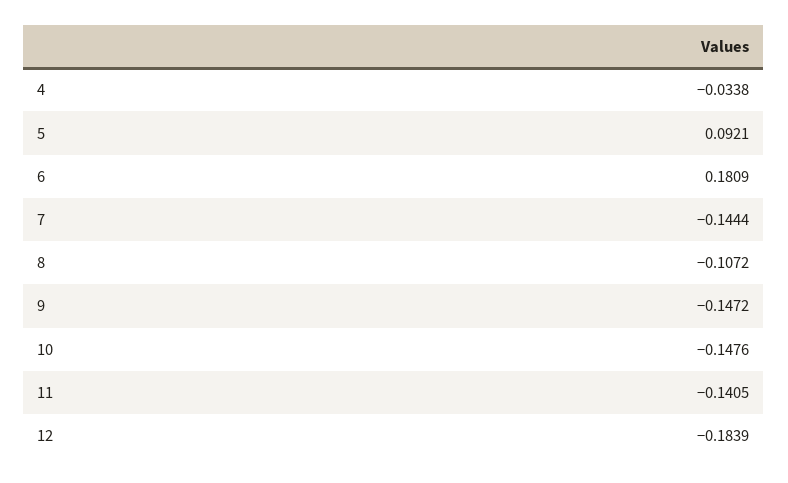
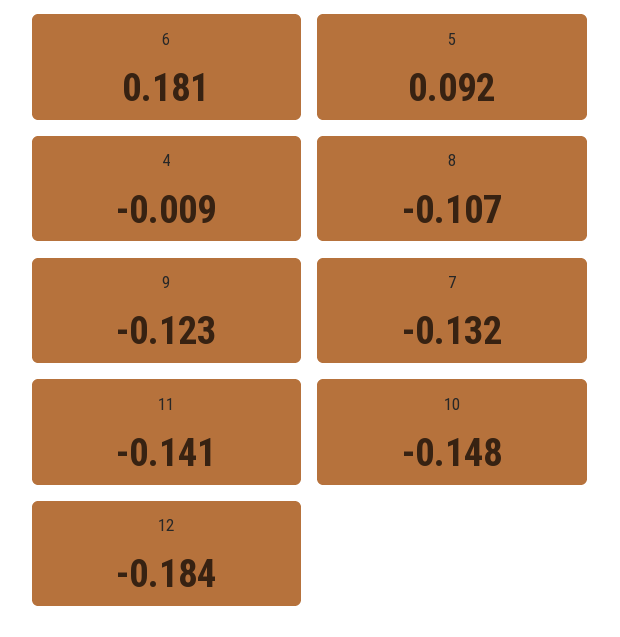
  {
-   "4": -0.0338,
+   "4": -0.009,
    "5": 0.0921,
    "6": 0.1809,
-   "7": -0.1444,
+   "7": -0.132,
    "8": -0.1072,
-   "9": -0.1472,
+   "9": -0.123,
    "10": -0.1476,
    "11": -0.1405,
    "12": -0.1839
  }

